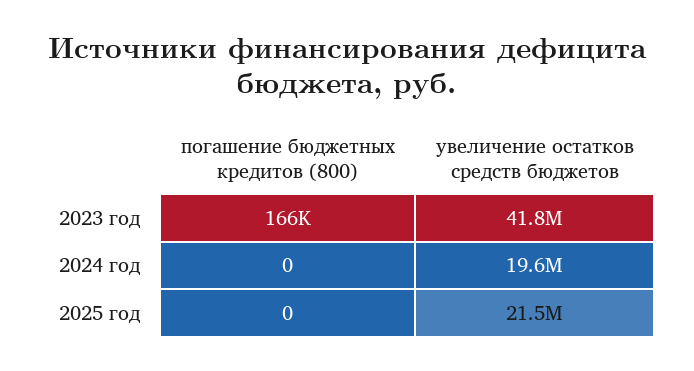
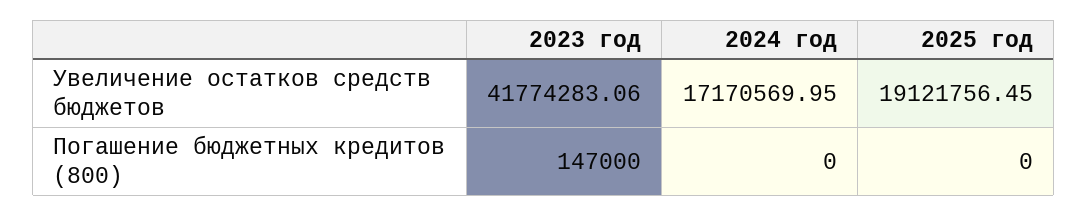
  {
    "погашение бюджетных кредитов (800)": {
-     "2023 год": 166000,
+     "2023 год": 147000,
      "2024 год": 0,
      "2025 год": 0
    },
    "увеличение остатков средств бюджетов": {
      "2023 год": 41774283.06,
-     "2024 год": 19600000,
+     "2024 год": 17170569.95,
-     "2025 год": 21500000
+     "2025 год": 19121756.45
    }
  }

